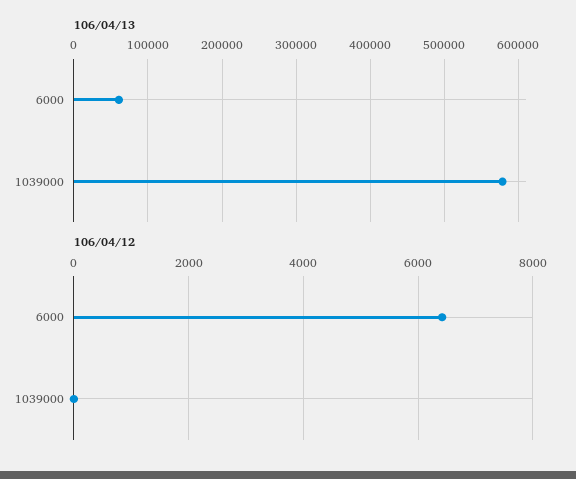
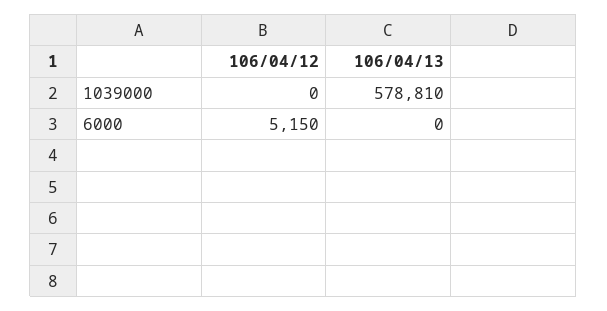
  {
    "106/04/13": {
-     "6000": 60000,
+     "6000": 0,
      "1039000": 578810
    },
    "106/04/12": {
-     "6000": 6400,
+     "6000": 5150,
      "1039000": 0
    }
  }

